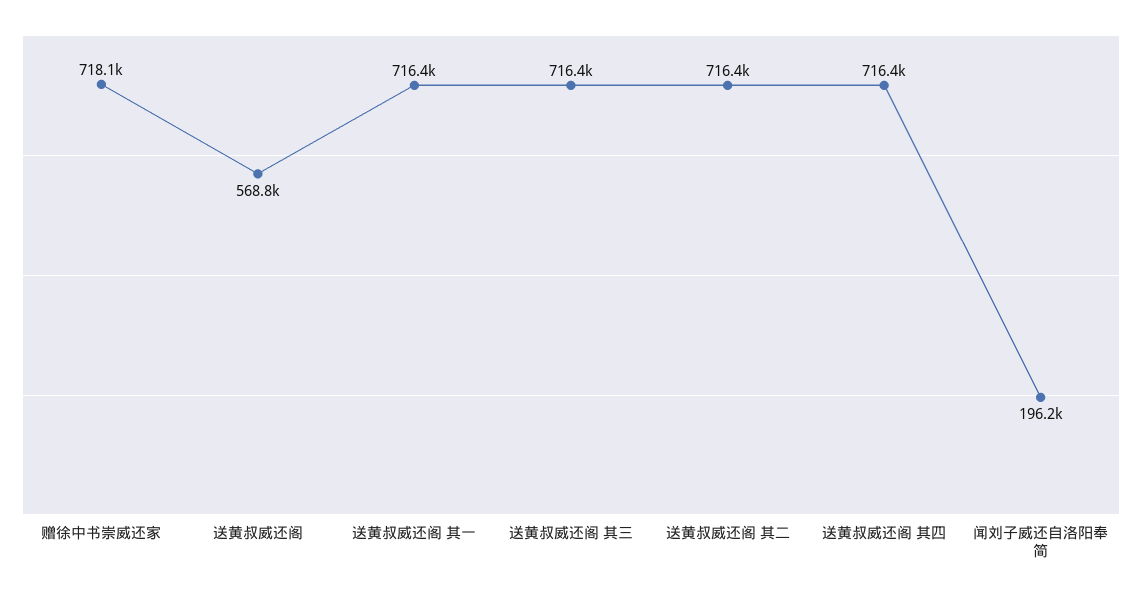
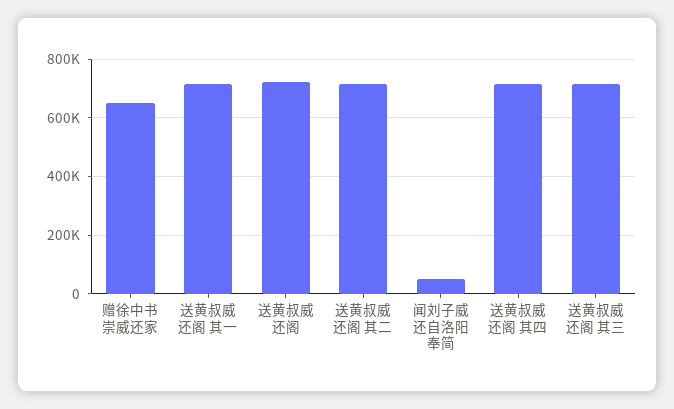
  {
-   "赠徐中书崇威还家": 718100,
+   "赠徐中书崇威还家": 650000,
-   "送黄叔威还阁": 568800,
+   "送黄叔威还阁": 725000,
    "送黄叔威还阁 其一": 716400,
    "送黄叔威还阁 其三": 716400,
    "送黄叔威还阁 其二": 716400,
    "送黄叔威还阁 其四": 716400,
-   "闻刘子威还自洛阳奉简": 196200
+   "闻刘子威还自洛阳奉简": 50000
  }

